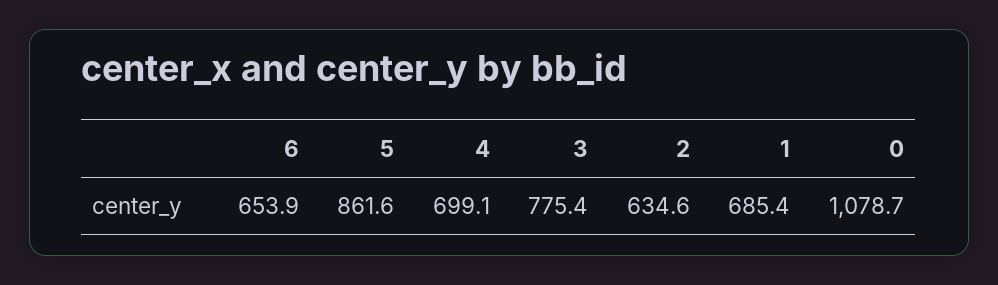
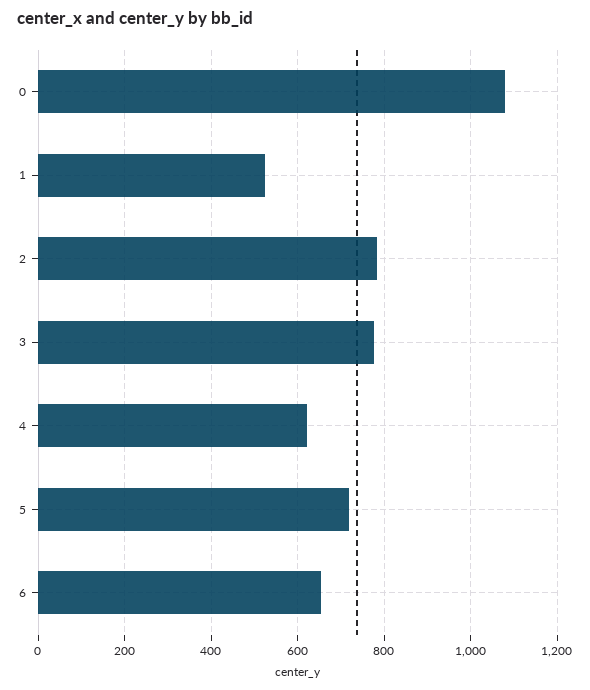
  {
    "6": 653.9,
-   "5": 861.6,
+   "5": 720,
-   "4": 699.1,
+   "4": 620,
    "3": 775.4,
-   "2": 634.6,
+   "2": 780,
-   "1": 685.4,
+   "1": 520,
    "0": 1078.7
  }

